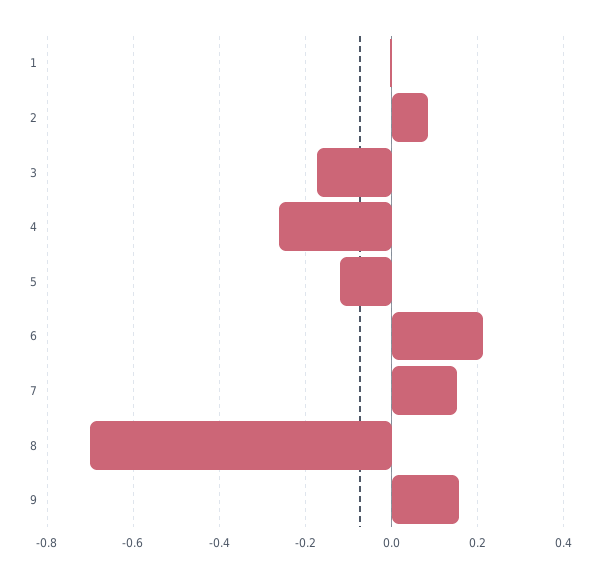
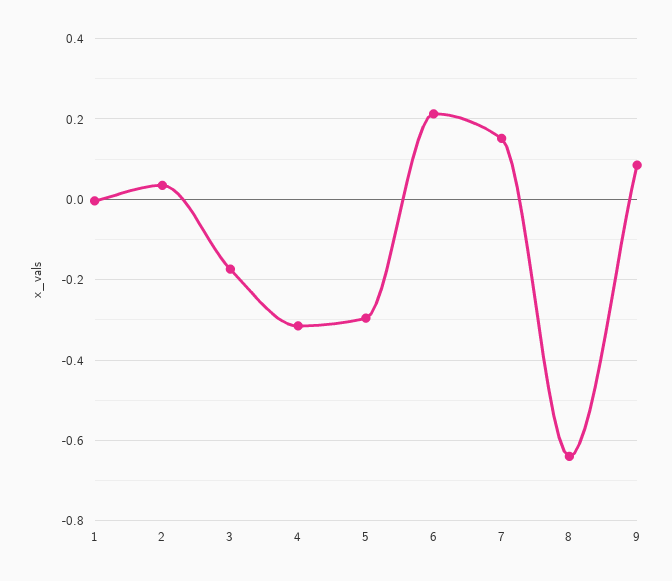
  {
    "1": 0,
-   "2": 0.08,
+   "2": 0.04,
    "3": -0.18,
-   "4": -0.26,
+   "4": -0.32,
-   "5": -0.12,
+   "5": -0.3,
    "6": 0.22,
    "7": 0.16,
-   "8": -0.7,
+   "8": -0.64,
-   "9": 0.16
+   "9": 0.08
  }

